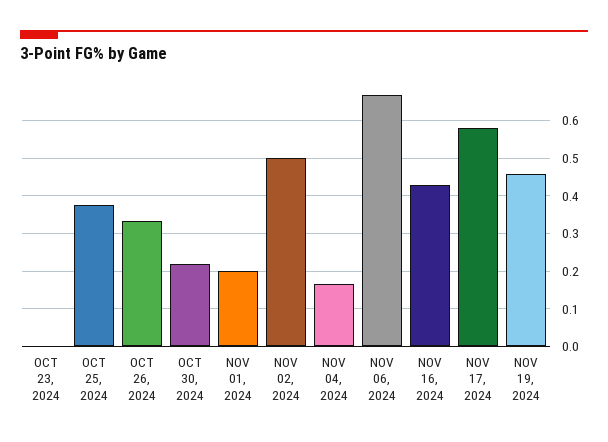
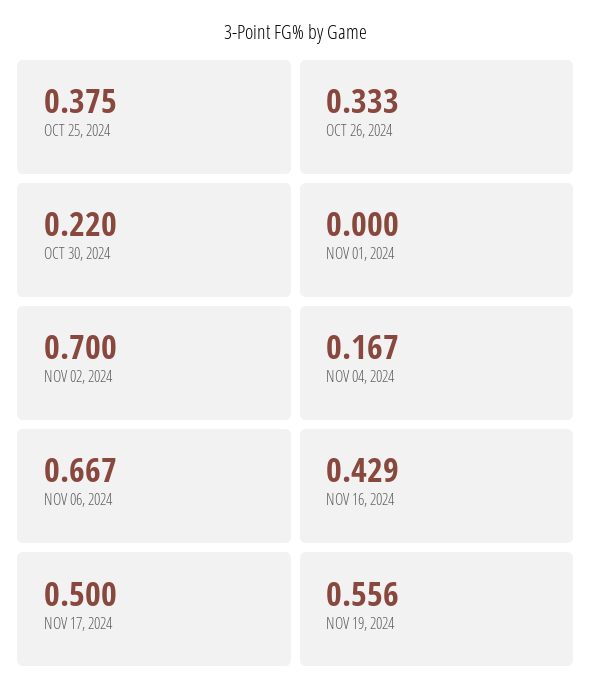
  {
-   "OCT 23, 2024": 0,
    "OCT 25, 2024": 0.375,
    "OCT 26, 2024": 0.333,
    "OCT 30, 2024": 0.22,
-   "NOV 01, 2024": 0.2,
+   "NOV 01, 2024": 0,
-   "NOV 02, 2024": 0.5,
+   "NOV 02, 2024": 0.7,
    "NOV 04, 2024": 0.167,
    "NOV 06, 2024": 0.667,
    "NOV 16, 2024": 0.429,
-   "NOV 17, 2024": 0.58,
+   "NOV 17, 2024": 0.5,
-   "NOV 19, 2024": 0.46
+   "NOV 19, 2024": 0.556
  }

